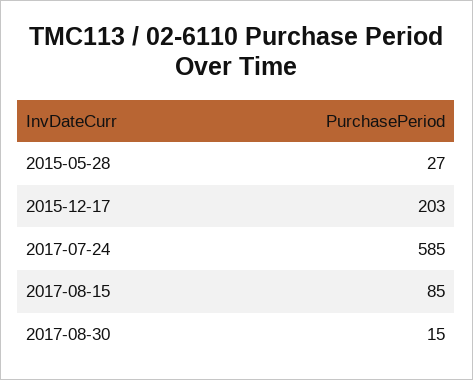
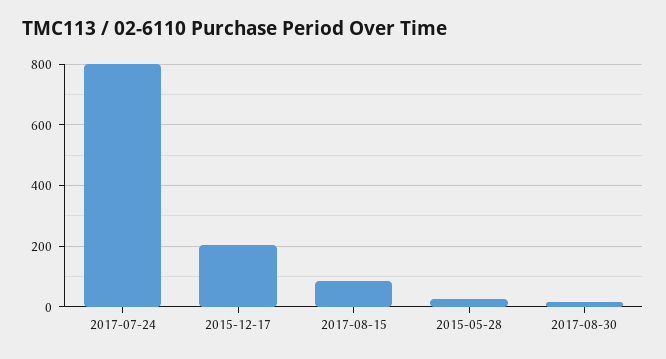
  {
    "2015-05-28": 27,
    "2015-12-17": 203,
-   "2017-07-24": 585,
+   "2017-07-24": 800,
    "2017-08-15": 85,
    "2017-08-30": 15
  }

